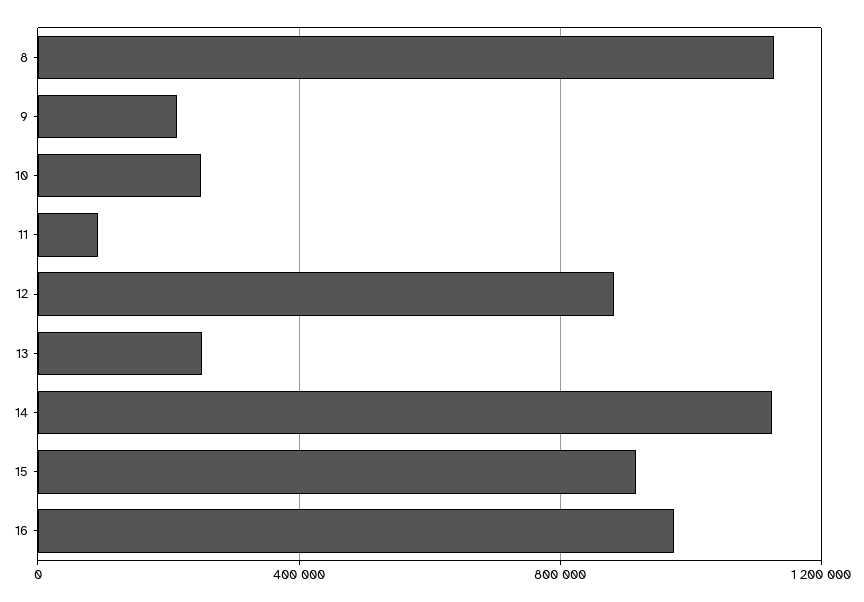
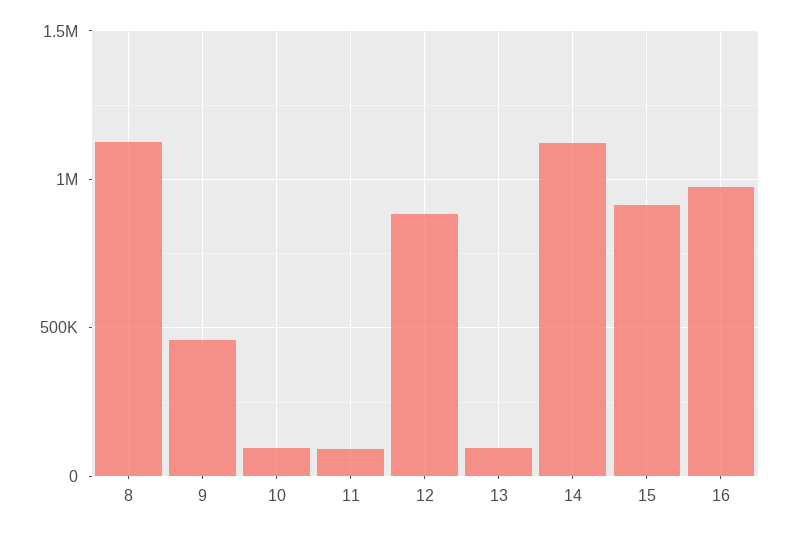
  {
    "8": 1150000,
-   "9": 200000,
+   "9": 450000,
-   "10": 250000,
+   "10": 100000,
    "11": 100000,
    "12": 900000,
-   "13": 250000,
+   "13": 100000,
    "14": 1100000,
    "15": 900000,
    "16": 950000
  }

